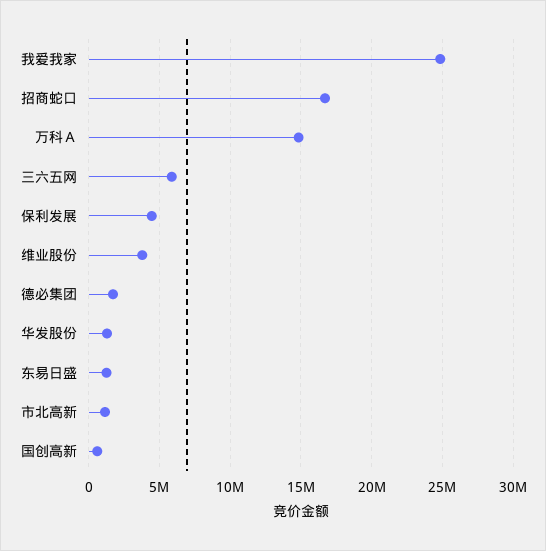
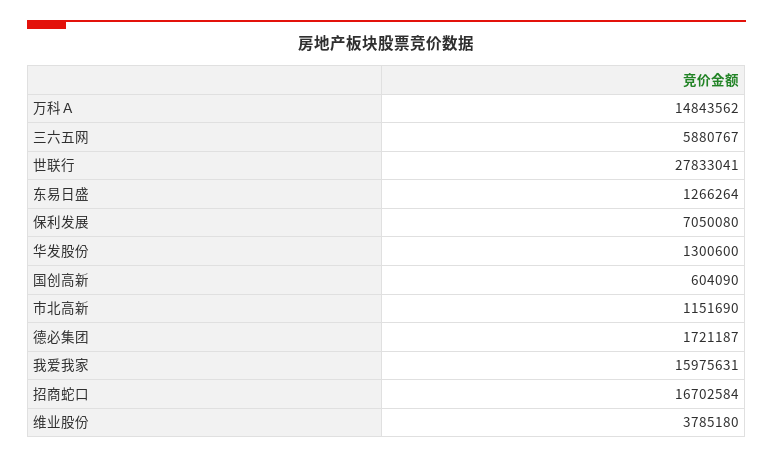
  {
-   "我爱我家": 25000000,
+   "我爱我家": 15975631,
    "招商蛇口": 16702584,
    "万科Ａ": 14843562,
    "三六五网": 5880767,
-   "保利发展": 4500000,
+   "保利发展": 7050080,
    "维业股份": 3785180,
    "德必集团": 1721187,
    "华发股份": 1300600,
    "东易日盛": 1266264,
    "市北高新": 1151690,
-   "国创高新": 604090
+   "国创高新": 604090,
+   "世联行": 27833041
  }

